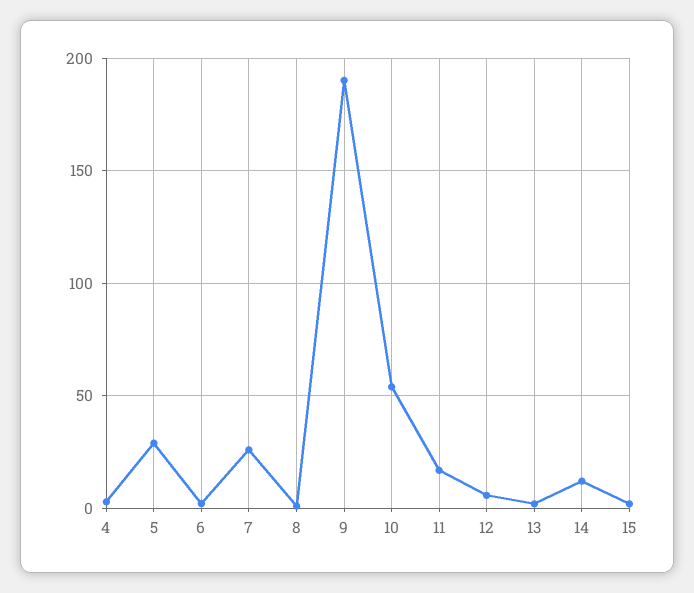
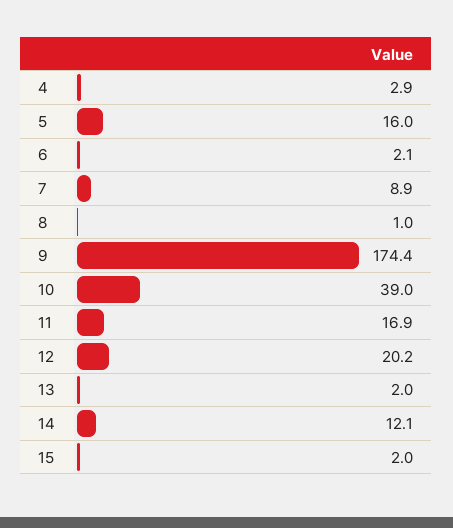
  {
    "4": 2.9,
-   "5": 30,
+   "5": 16,
    "6": 2.1,
-   "7": 25,
+   "7": 8.9,
    "8": 1,
-   "9": 190,
+   "9": 174.4,
-   "10": 55,
+   "10": 39,
    "11": 16.9,
-   "12": 5,
+   "12": 20.2,
    "13": 2,
    "14": 12.1,
    "15": 2
  }

